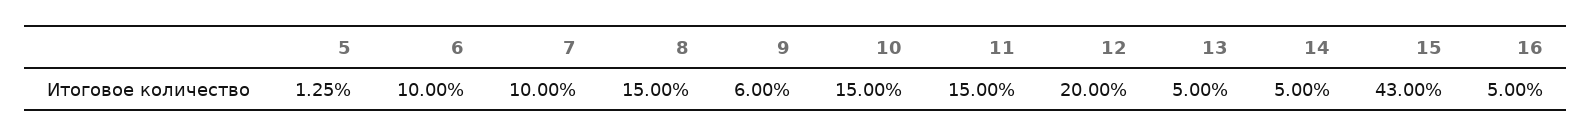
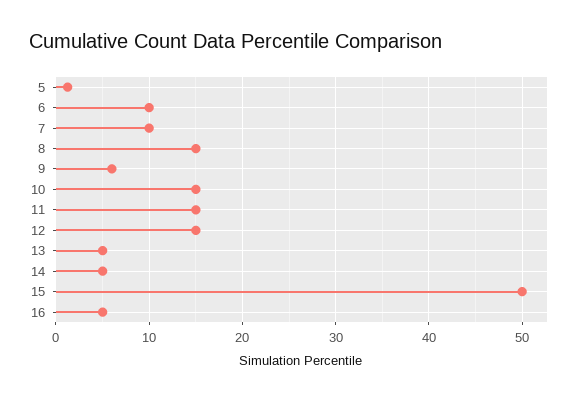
  {
    "5": 1.25,
    "6": 10,
    "7": 10,
    "8": 15,
    "9": 6,
    "10": 15,
    "11": 15,
-   "12": 20,
+   "12": 15,
    "13": 5,
    "14": 5,
-   "15": 43,
+   "15": 50,
    "16": 5
  }

